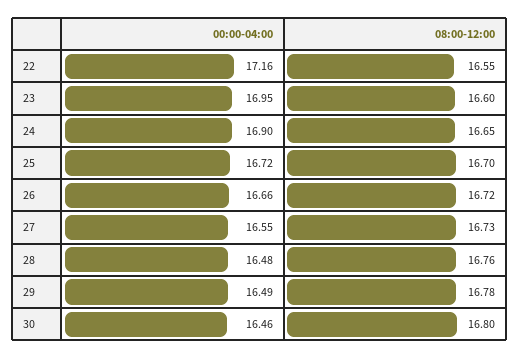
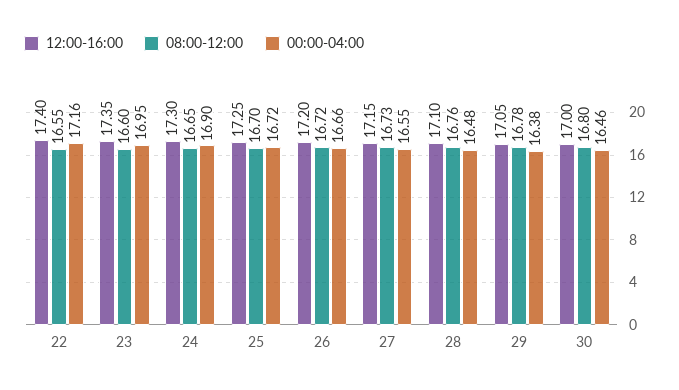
  {
    "00:00-04:00": {
      "22": 17.16,
      "23": 16.95,
      "24": 16.9,
      "25": 16.72,
      "26": 16.66,
      "27": 16.55,
      "28": 16.48,
-     "29": 16.49,
+     "29": 16.38,
      "30": 16.46
    },
    "08:00-12:00": {
      "22": 16.55,
      "23": 16.6,
      "24": 16.65,
      "25": 16.7,
      "26": 16.72,
      "27": 16.73,
      "28": 16.76,
      "29": 16.78,
      "30": 16.8
-   }
+   },
+   "12:00-16:00": {
+     "22": 17.4,
+     "23": 17.35,
+     "24": 17.3,
+     "25": 17.25,
+     "26": 17.2,
+     "27": 17.15,
+     "28": 17.1,
+     "29": 17.05,
+     "30": 17
+   }
  }

